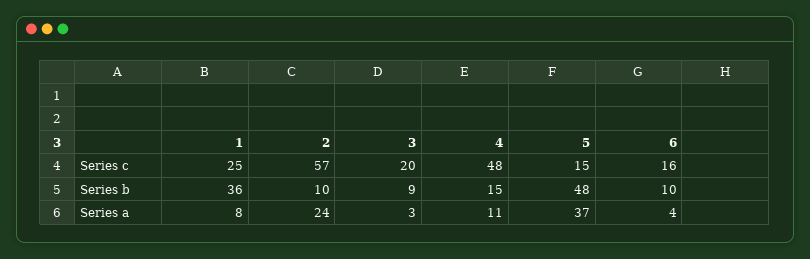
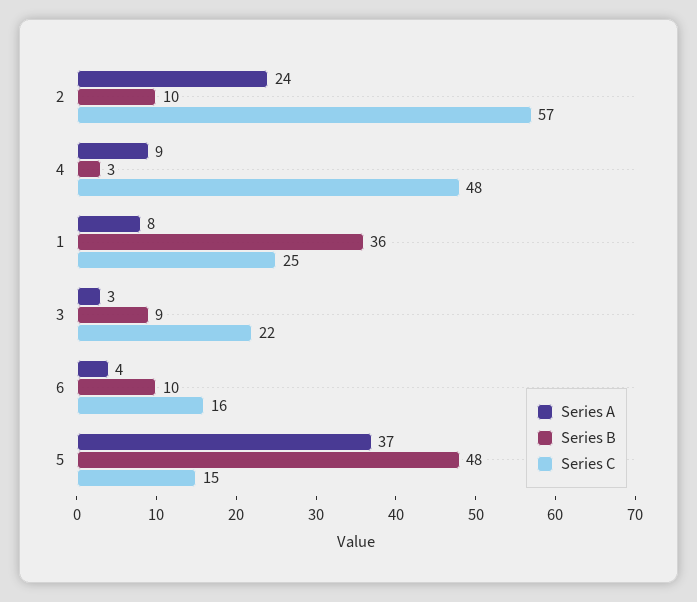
  {
    "Series c": {
      "1": 25,
      "2": 57,
-     "3": 20,
+     "3": 22,
      "4": 48,
      "5": 15,
      "6": 16
    },
    "Series b": {
      "1": 36,
      "2": 10,
      "3": 9,
-     "4": 15,
+     "4": 3,
      "5": 48,
      "6": 10
    },
    "Series a": {
      "1": 8,
      "2": 24,
      "3": 3,
-     "4": 11,
+     "4": 9,
      "5": 37,
      "6": 4
    }
  }

